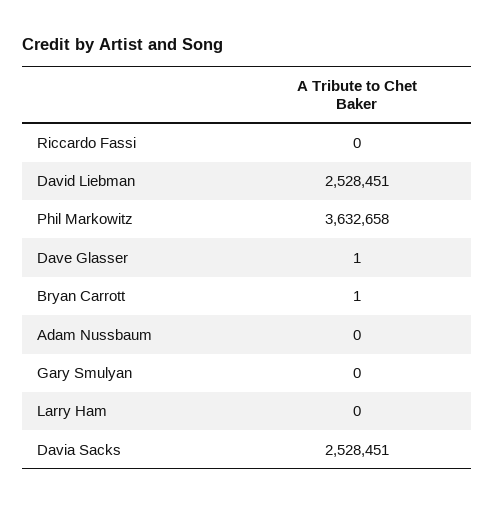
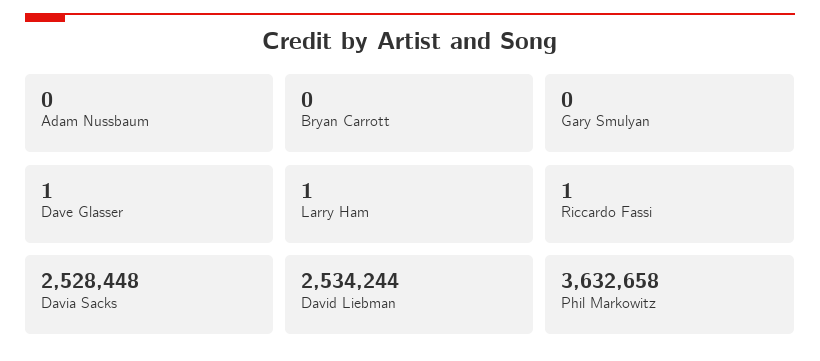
  {
-   "Riccardo Fassi": 0,
+   "Riccardo Fassi": 1,
-   "David Liebman": 2528451,
+   "David Liebman": 2534244,
    "Phil Markowitz": 3632658,
    "Dave Glasser": 1,
-   "Bryan Carrott": 1,
+   "Bryan Carrott": 0,
    "Adam Nussbaum": 0,
    "Gary Smulyan": 0,
-   "Larry Ham": 0,
+   "Larry Ham": 1,
-   "Davia Sacks": 2528451
+   "Davia Sacks": 2528448
  }

